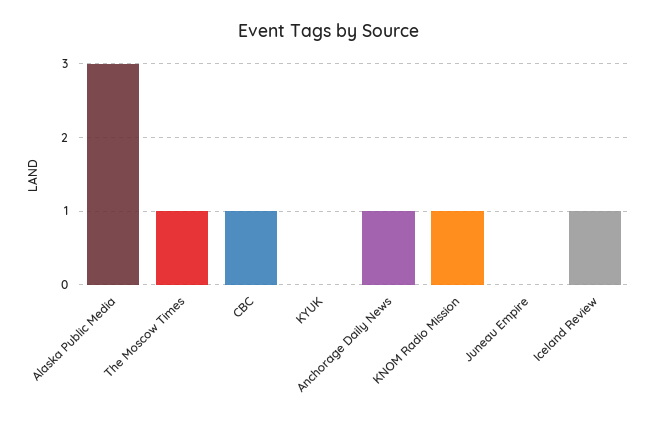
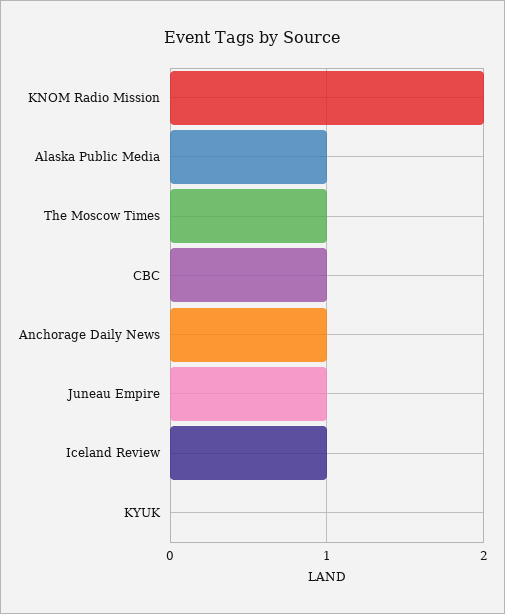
  {
-   "Alaska Public Media": 3,
+   "Alaska Public Media": 1,
    "The Moscow Times": 1,
    "CBC": 1,
    "KYUK": 0,
    "Anchorage Daily News": 1,
-   "KNOM Radio Mission": 1,
+   "KNOM Radio Mission": 2,
-   "Juneau Empire": 0,
+   "Juneau Empire": 1,
    "Iceland Review": 1
  }

